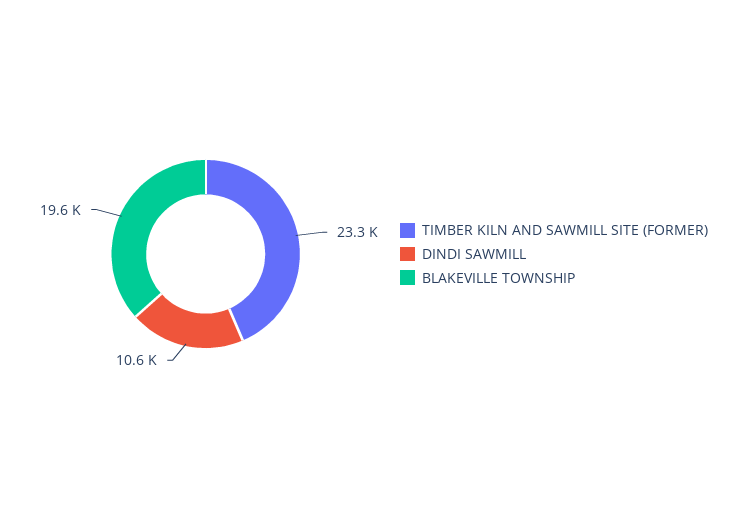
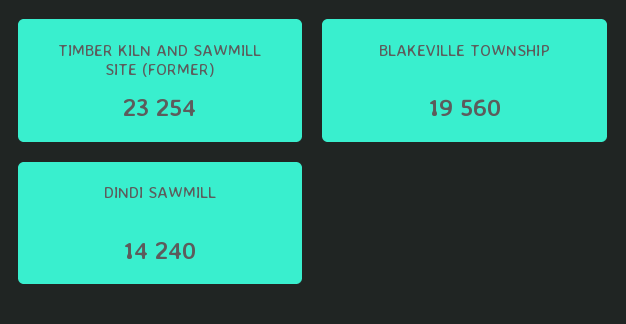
  {
    "TIMBER KILN AND SAWMILL SITE (FORMER)": 23254,
-   "DINDI SAWMILL": 10600,
+   "DINDI SAWMILL": 14240,
    "BLAKEVILLE TOWNSHIP": 19560
  }

